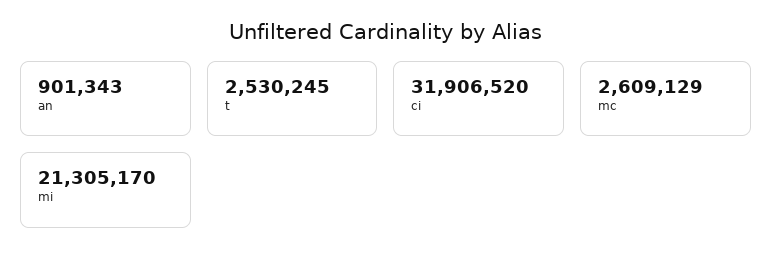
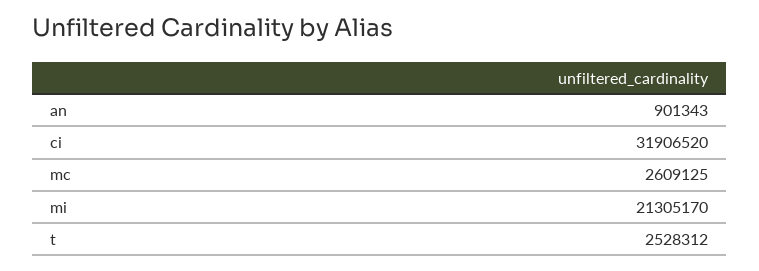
  {
    "an": 901343,
-   "t": 2530245,
+   "t": 2528312,
    "ci": 31906520,
-   "mc": 2609129,
+   "mc": 2609125,
    "mi": 21305170
  }

